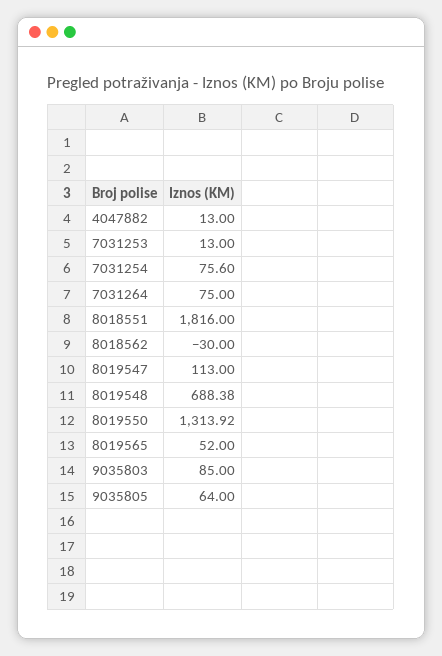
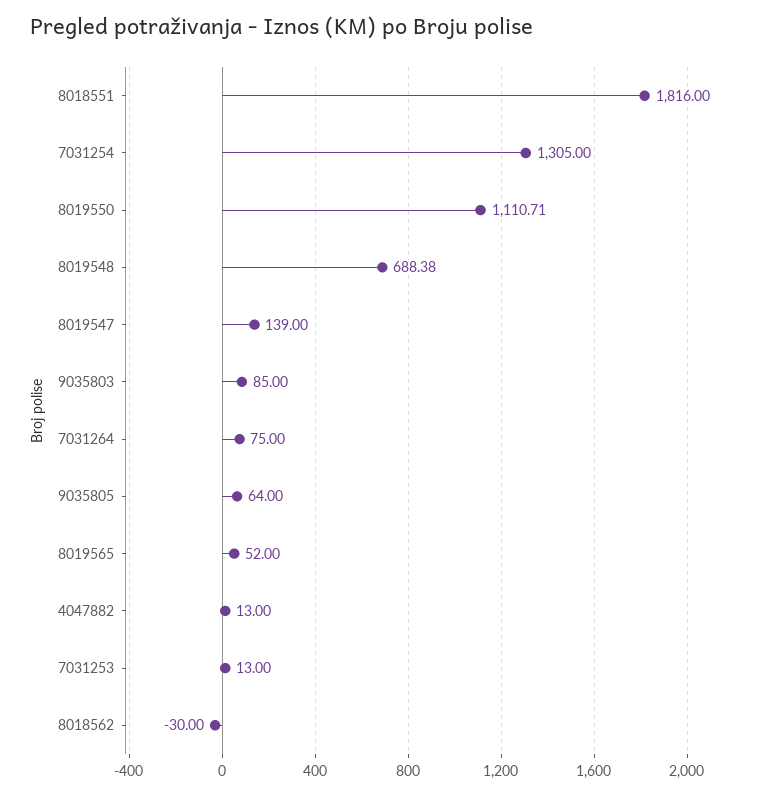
  {
    "4047882": 13,
    "7031253": 13,
-   "7031254": 75.6,
+   "7031254": 1305,
    "7031264": 75,
    "8018551": 1816,
    "8018562": -30,
-   "8019547": 113,
+   "8019547": 139,
    "8019548": 688.38,
-   "8019550": 1313.92,
+   "8019550": 1110.71,
    "8019565": 52,
    "9035803": 85,
    "9035805": 64
  }

